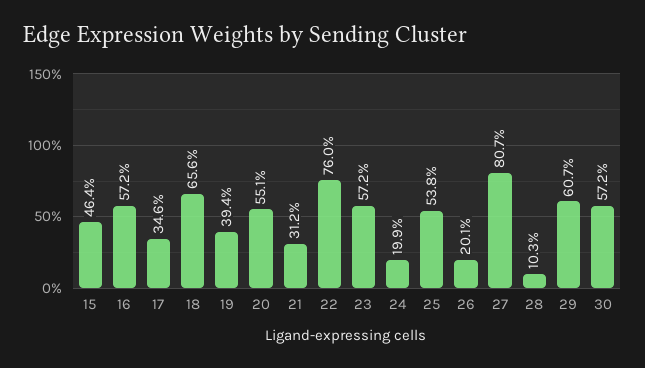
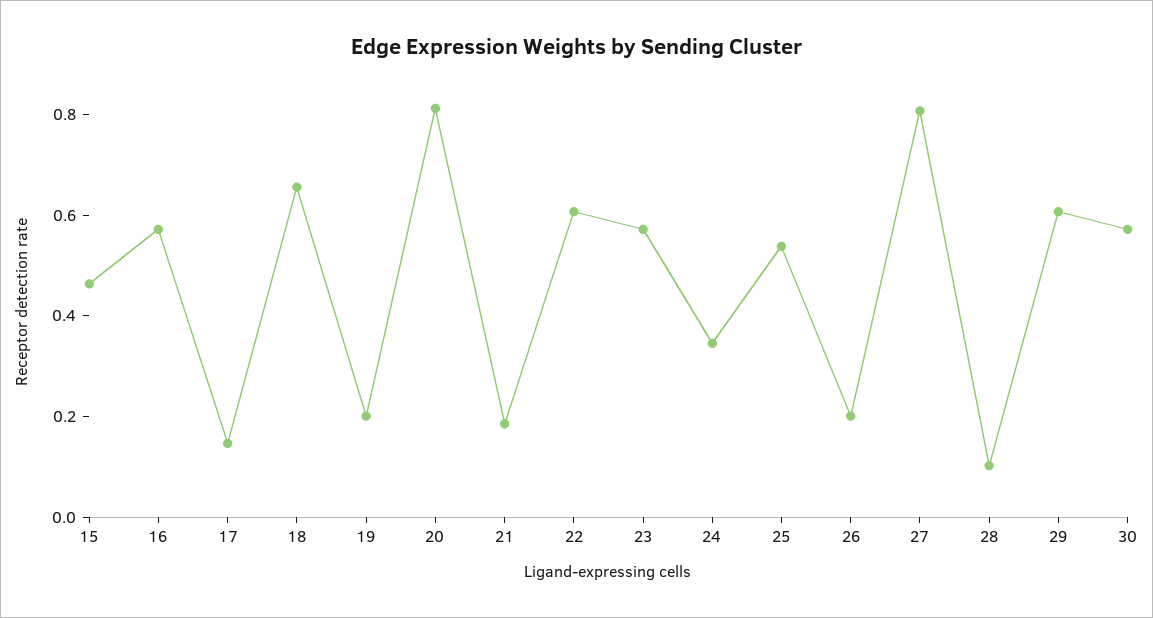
  {
    "15": 0.464,
    "16": 0.572,
-   "17": 0.346,
+   "17": 0.15,
    "18": 0.656,
-   "19": 0.394,
+   "19": 0.2,
-   "20": 0.551,
+   "20": 0.8,
-   "21": 0.312,
+   "21": 0.2,
-   "22": 0.76,
+   "22": 0.6,
    "23": 0.572,
-   "24": 0.199,
+   "24": 0.35,
    "25": 0.538,
    "26": 0.201,
    "27": 0.807,
    "28": 0.103,
    "29": 0.607,
    "30": 0.572
  }

